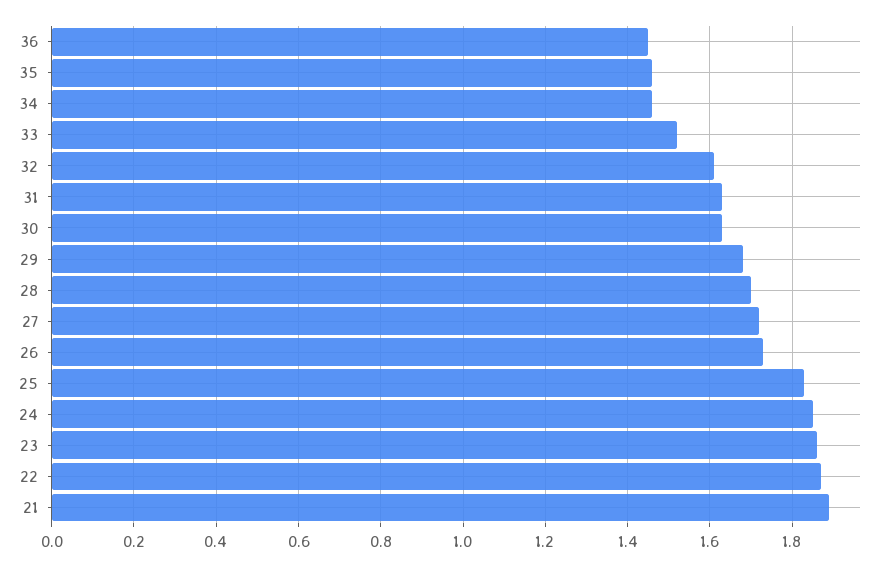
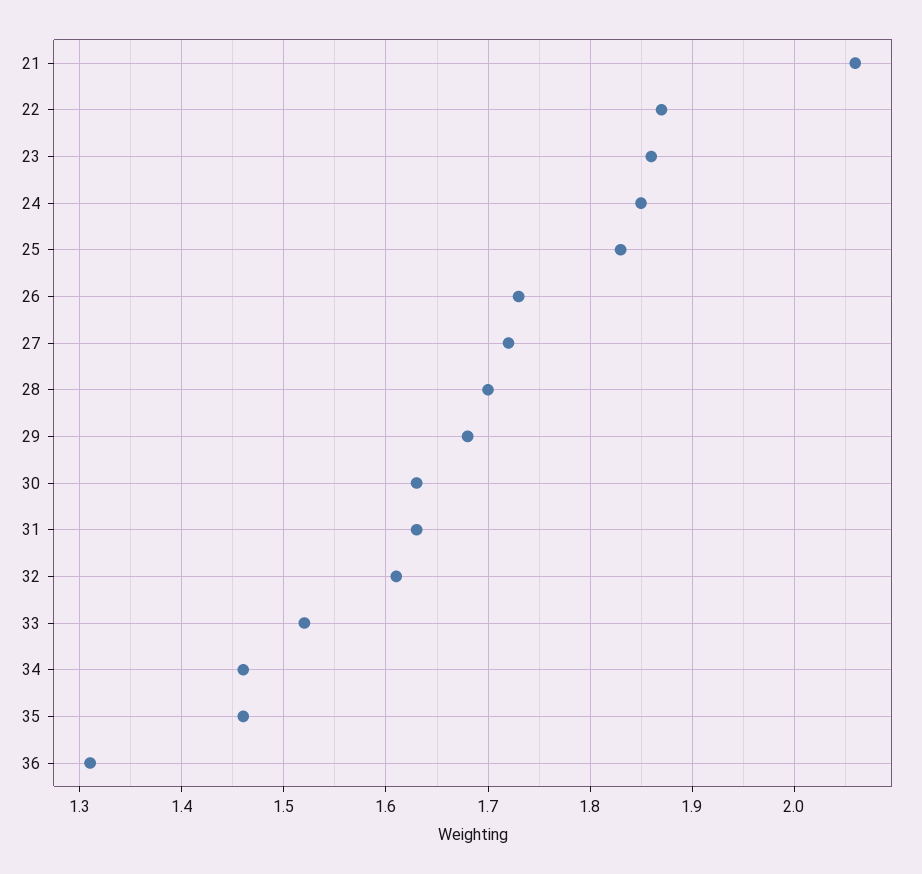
  {
-   "36": 1.45,
+   "36": 1.31,
    "35": 1.46,
    "34": 1.46,
    "33": 1.52,
    "32": 1.61,
    "31": 1.63,
    "30": 1.63,
    "29": 1.68,
    "28": 1.7,
    "27": 1.72,
    "26": 1.73,
    "25": 1.83,
    "24": 1.85,
    "23": 1.86,
    "22": 1.87,
-   "21": 1.9
+   "21": 2.06
  }

